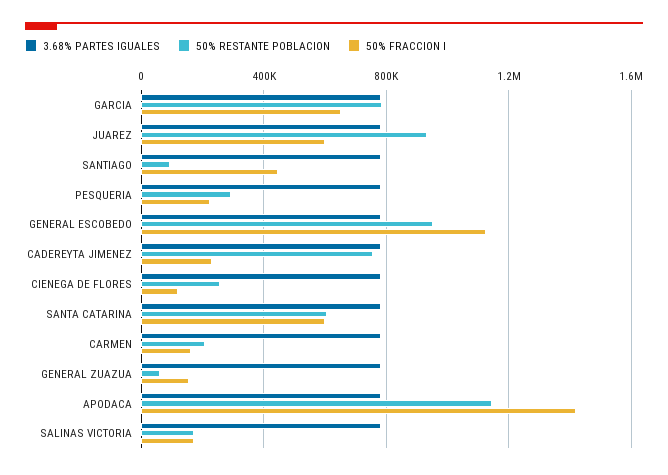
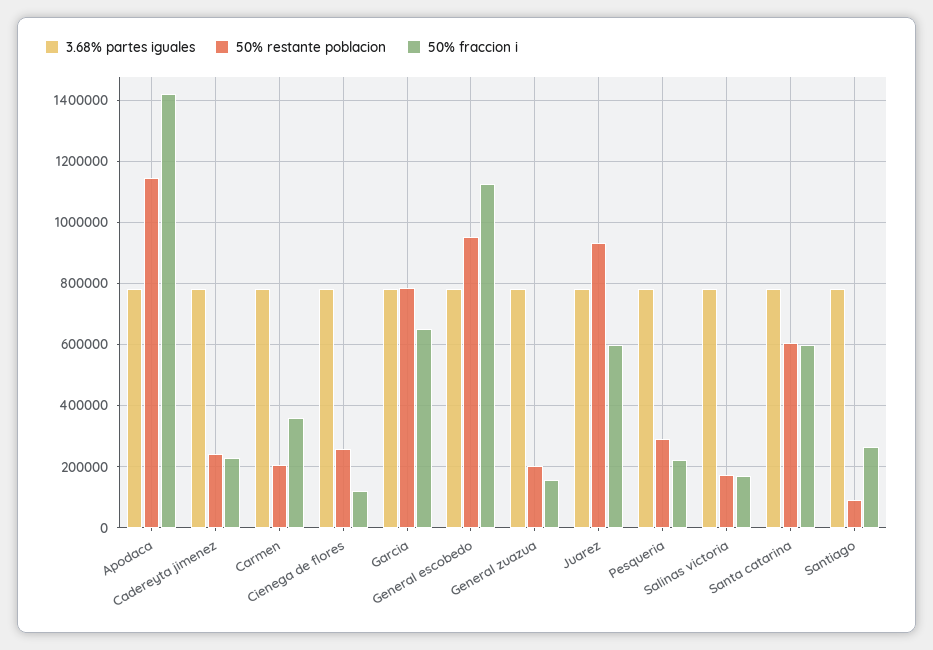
  {
    "3.68% PARTES IGUALES": {
      "GARCIA": 780000,
      "JUAREZ": 780000,
      "SANTIAGO": 780000,
      "PESQUERIA": 780000,
      "GENERAL ESCOBEDO": 780000,
      "CADEREYTA JIMENEZ": 780000,
      "CIENEGA DE FLORES": 780000,
      "SANTA CATARINA": 780000,
      "CARMEN": 780000,
      "GENERAL ZUAZUA": 780000,
      "APODACA": 780000,
      "SALINAS VICTORIA": 780000
    },
    "50% RESTANTE POBLACION": {
      "GARCIA": 780000,
      "JUAREZ": 940000,
      "SANTIAGO": 100000,
      "PESQUERIA": 300000,
      "GENERAL ESCOBEDO": 960000,
-     "CADEREYTA JIMENEZ": 750000,
+     "CADEREYTA JIMENEZ": 240000,
      "CIENEGA DE FLORES": 260000,
      "SANTA CATARINA": 600000,
      "CARMEN": 200000,
-     "GENERAL ZUAZUA": 50000,
+     "GENERAL ZUAZUA": 200000,
      "APODACA": 1140000,
      "SALINAS VICTORIA": 180000
    },
    "50% FRACCION I": {
      "GARCIA": 660000,
      "JUAREZ": 600000,
-     "SANTIAGO": 450000,
+     "SANTIAGO": 260000,
      "PESQUERIA": 220000,
      "GENERAL ESCOBEDO": 1120000,
      "CADEREYTA JIMENEZ": 220000,
      "CIENEGA DE FLORES": 120000,
      "SANTA CATARINA": 600000,
-     "CARMEN": 150000,
+     "CARMEN": 360000,
      "GENERAL ZUAZUA": 160000,
      "APODACA": 1420000,
      "SALINAS VICTORIA": 180000
    }
  }

